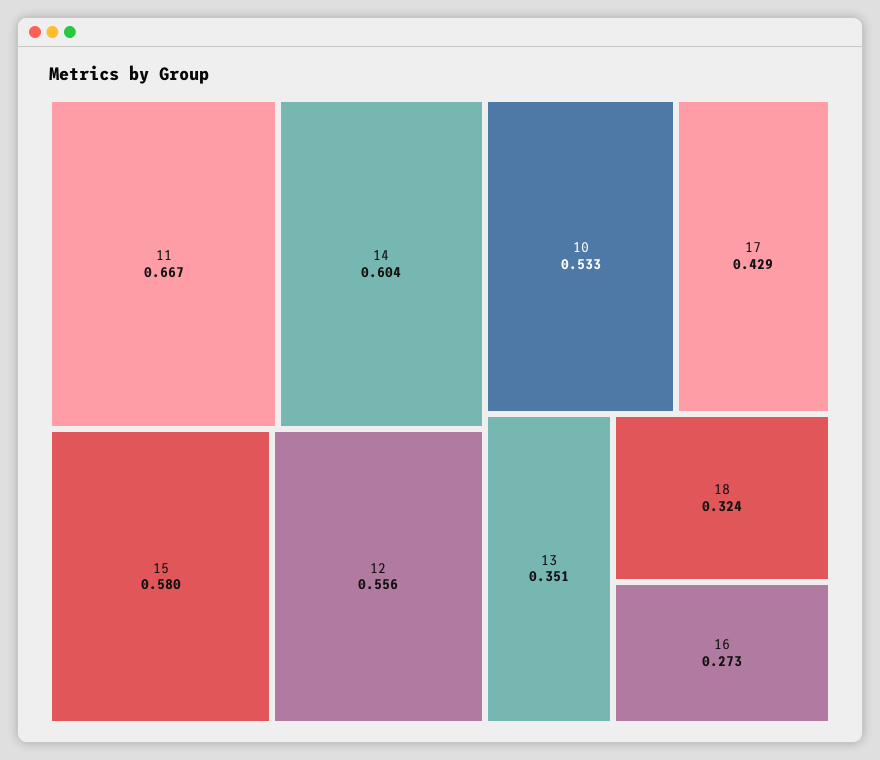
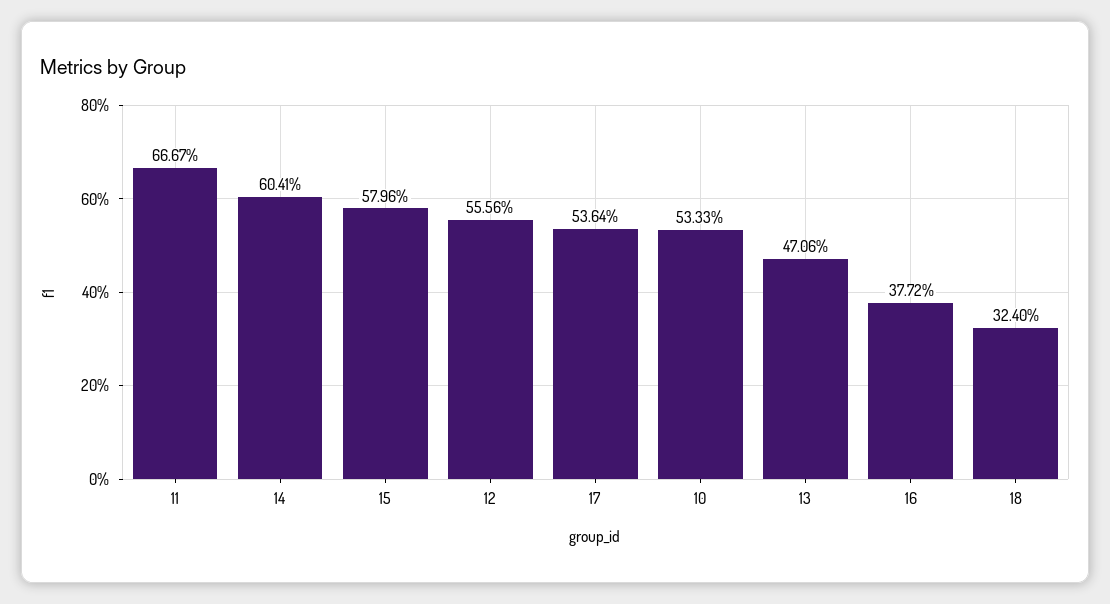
  {
    "11": 0.6667,
    "14": 0.6041,
    "15": 0.5796,
    "12": 0.5556,
    "10": 0.5333,
-   "17": 0.429,
+   "17": 0.5364,
-   "13": 0.351,
+   "13": 0.4706,
    "18": 0.324,
-   "16": 0.273
+   "16": 0.3772
  }

